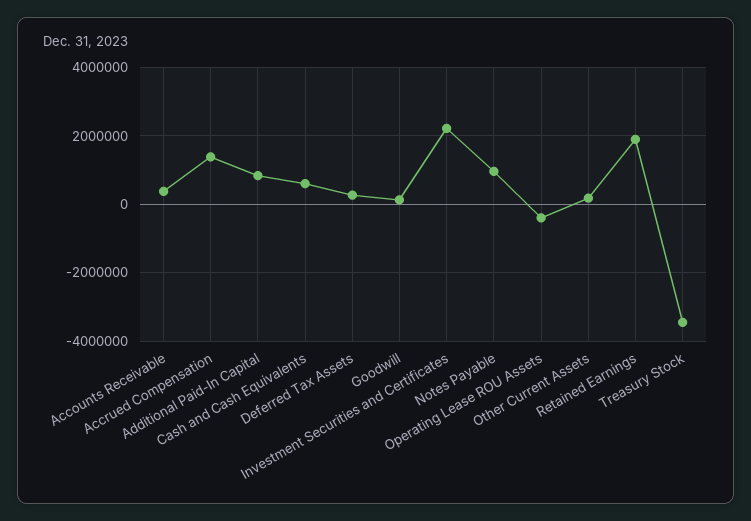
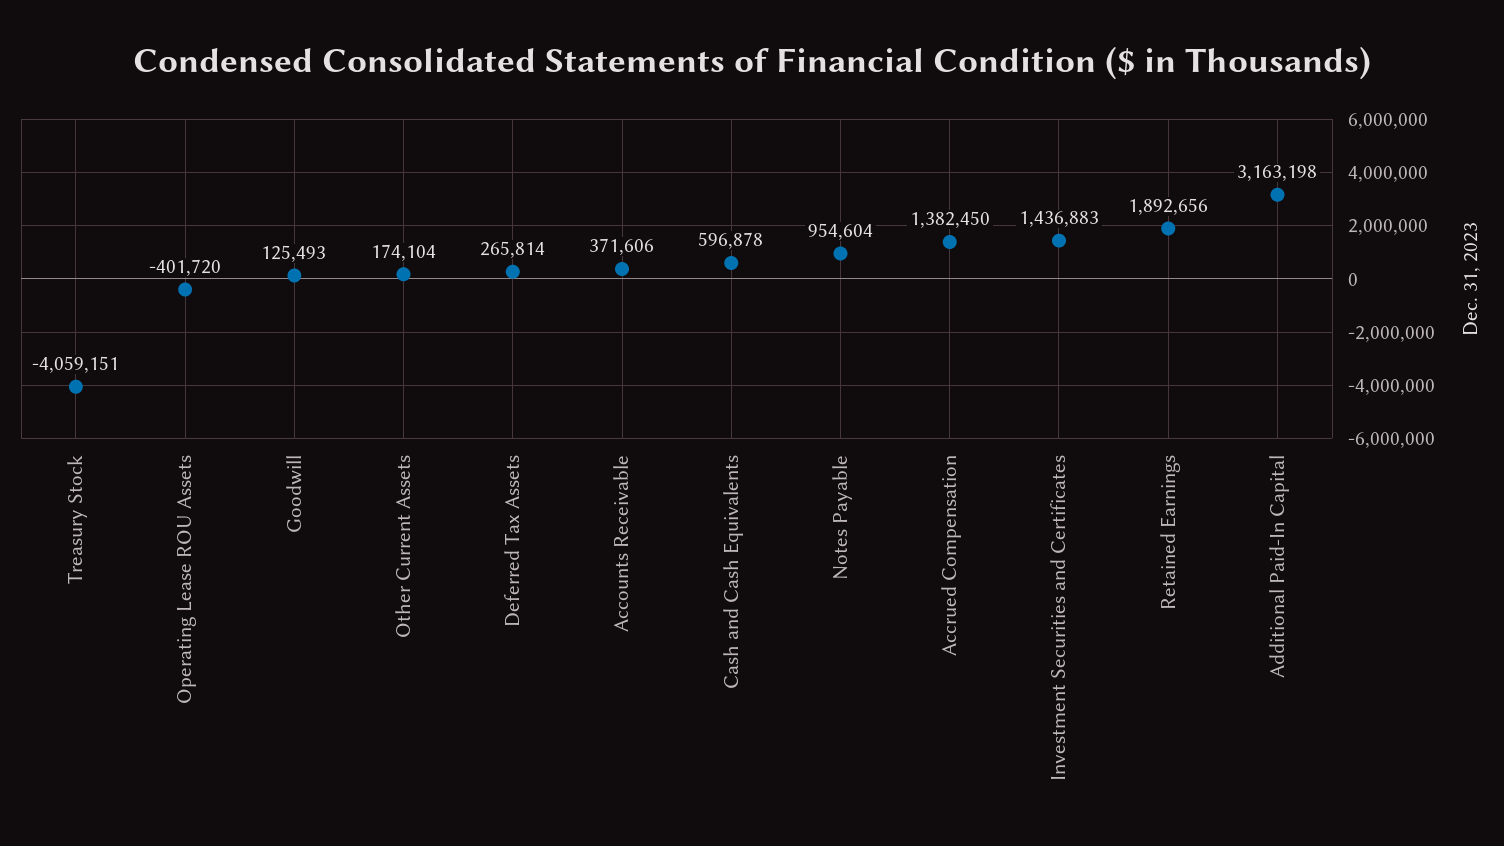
  {
    "Accounts Receivable": 371606,
    "Accrued Compensation": 1382450,
-   "Additional Paid-In Capital": 800000,
+   "Additional Paid-In Capital": 3163198,
    "Cash and Cash Equivalents": 596878,
    "Deferred Tax Assets": 265814,
    "Goodwill": 125493,
-   "Investment Securities and Certificates": 2200000,
+   "Investment Securities and Certificates": 1436883,
    "Notes Payable": 954604,
    "Operating Lease ROU Assets": -401720,
    "Other Current Assets": 174104,
    "Retained Earnings": 1892656,
-   "Treasury Stock": -3400000
+   "Treasury Stock": -4059151
  }

